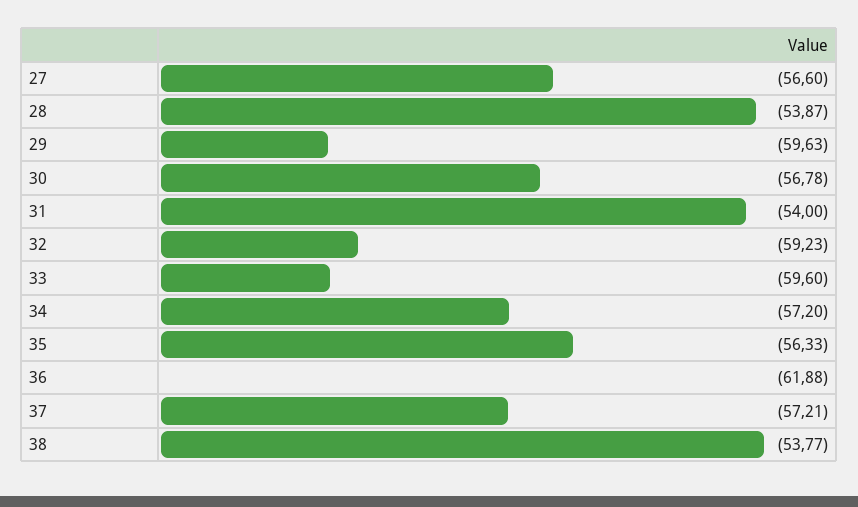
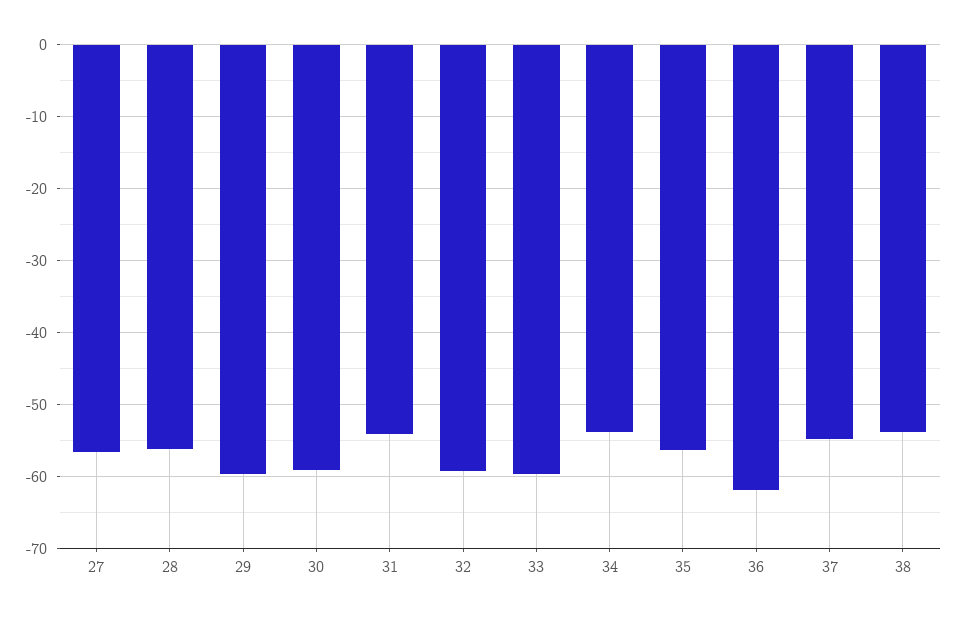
  {
    "27": -56.6,
-   "28": -53.87,
+   "28": -56,
    "29": -59.63,
-   "30": -56.78,
+   "30": -59,
    "31": -54,
    "32": -59.23,
    "33": -59.6,
-   "34": -57.2,
+   "34": -54,
    "35": -56.33,
    "36": -61.88,
-   "37": -57.21,
+   "37": -55,
    "38": -53.77
  }

